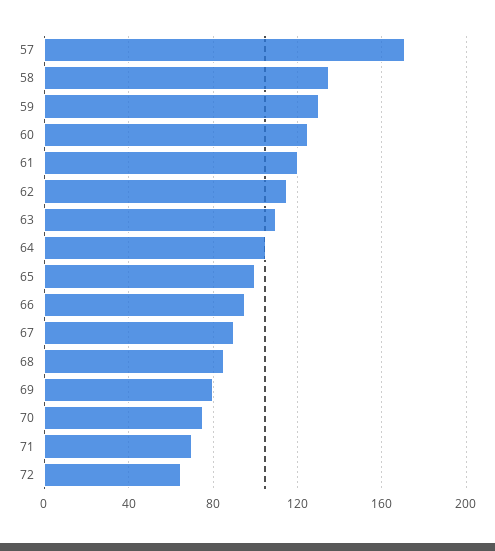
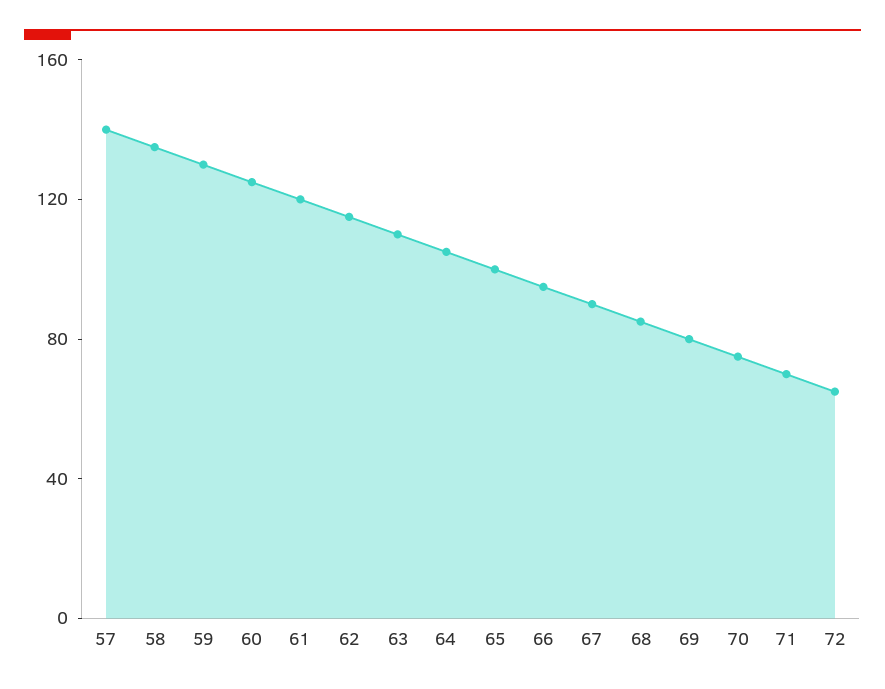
  {
-   "57": 170,
+   "57": 140,
    "58": 135,
    "59": 130,
    "60": 125,
    "61": 120,
    "62": 115,
    "63": 110,
    "64": 105,
    "65": 100,
    "66": 95,
    "67": 90,
    "68": 85,
    "69": 80,
    "70": 75,
    "71": 70,
    "72": 65
  }

